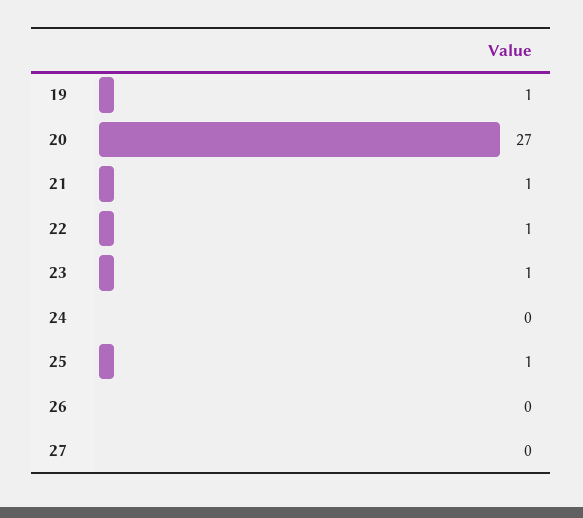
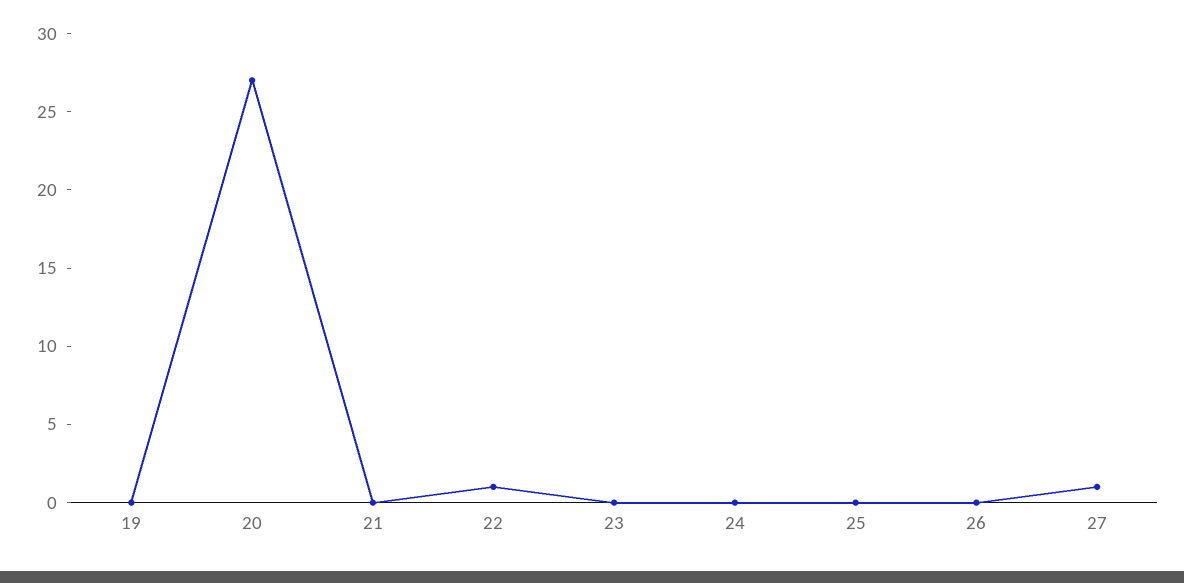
  {
-   "19": 1,
+   "19": 0,
    "20": 27,
-   "21": 1,
+   "21": 0,
    "22": 1,
-   "23": 1,
+   "23": 0,
    "24": 0,
-   "25": 1,
+   "25": 0,
    "26": 0,
-   "27": 0
+   "27": 1
  }

